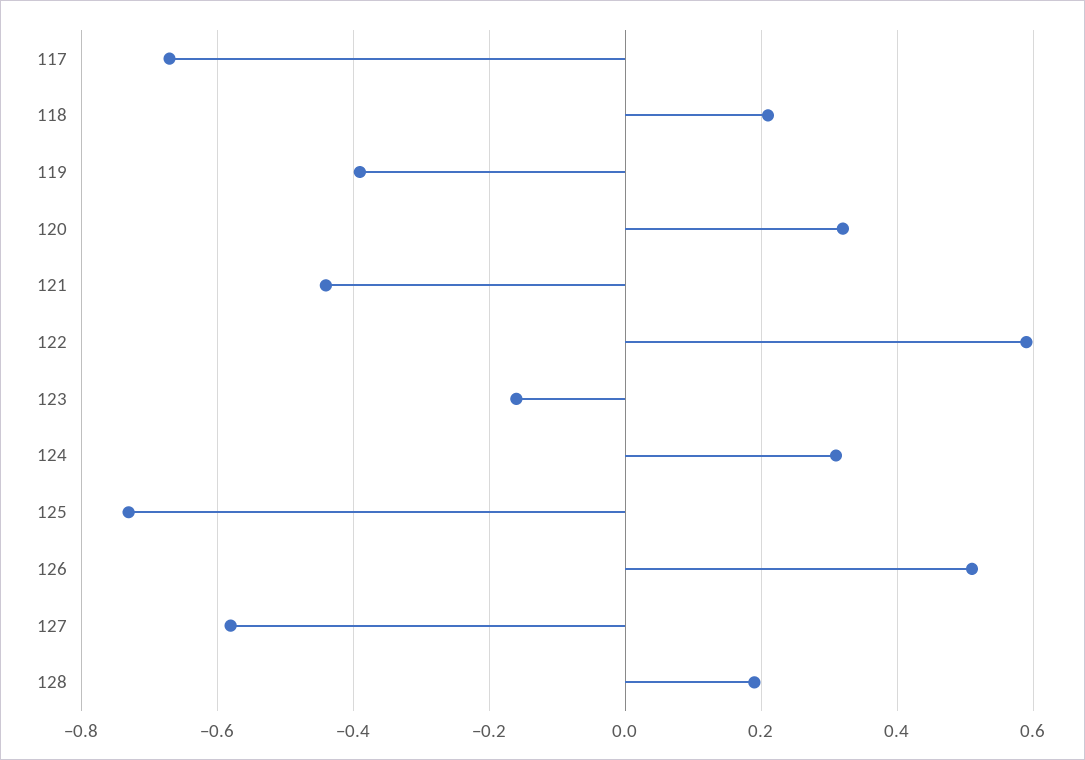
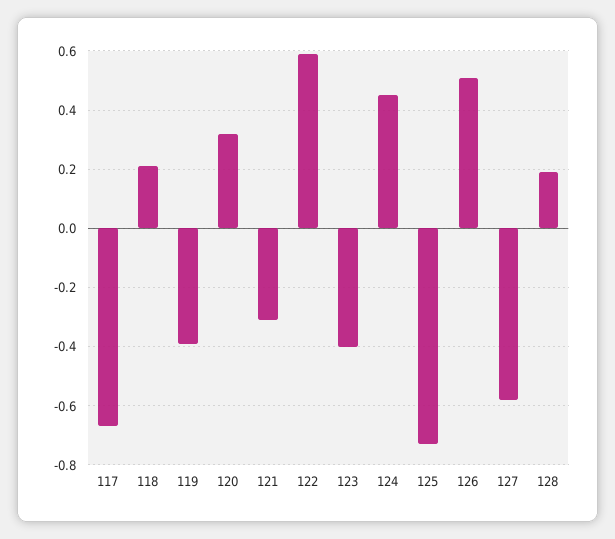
  {
    "117": -0.65,
    "118": 0.2,
    "119": -0.4,
    "120": 0.3,
-   "121": -0.45,
+   "121": -0.3,
    "122": 0.6,
-   "123": -0.15,
+   "123": -0.4,
-   "124": 0.3,
+   "124": 0.45,
    "125": -0.75,
    "126": 0.5,
    "127": -0.6,
    "128": 0.2
  }

